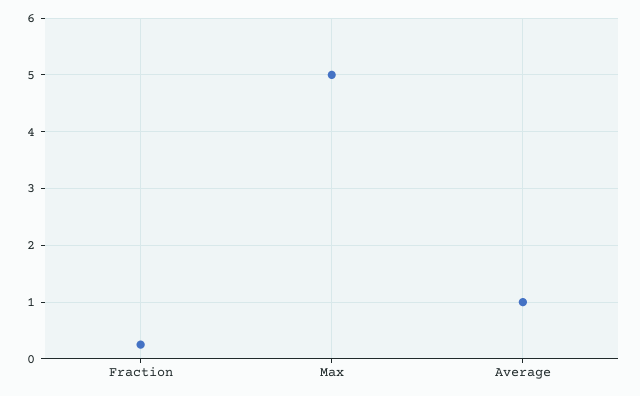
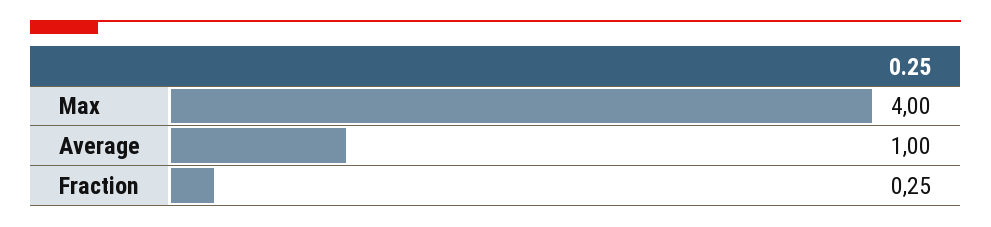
  {
    "Fraction": 0.25,
-   "Max": 5,
+   "Max": 4,
    "Average": 1
  }

